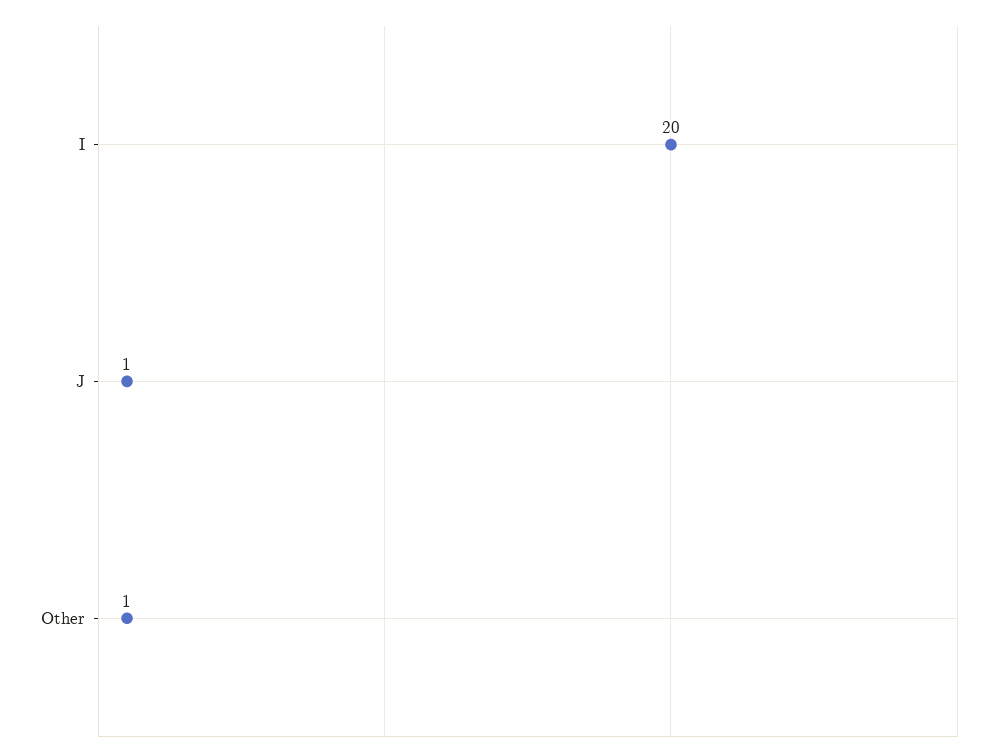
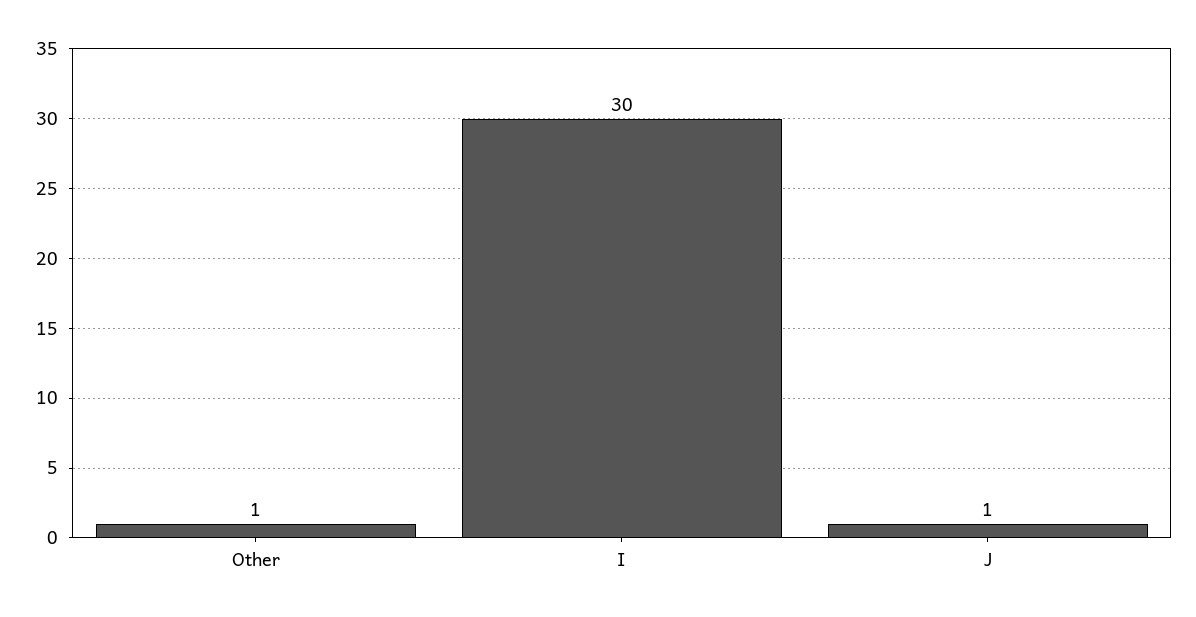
  {
-   "I": 20,
+   "I": 30,
    "J": 1,
    "Other": 1
  }

